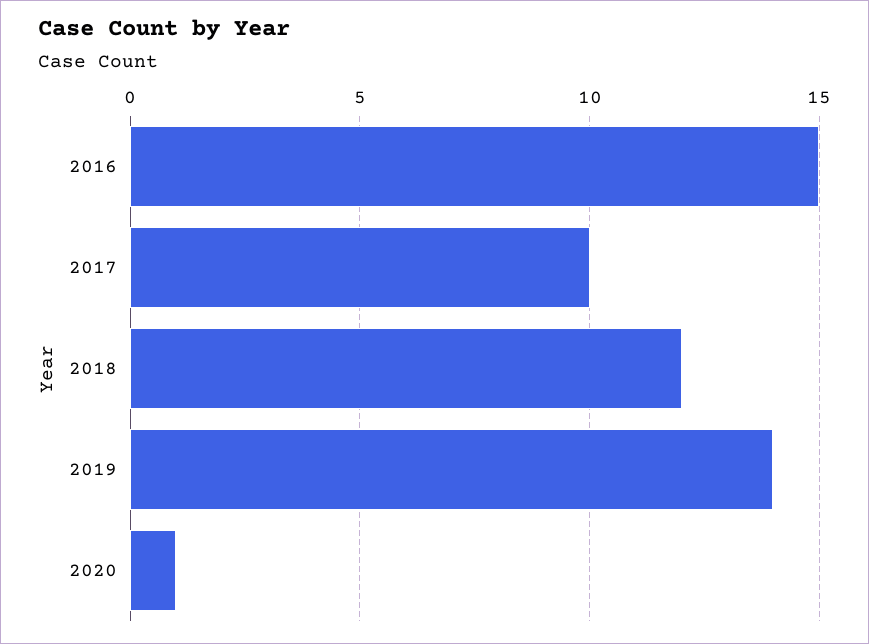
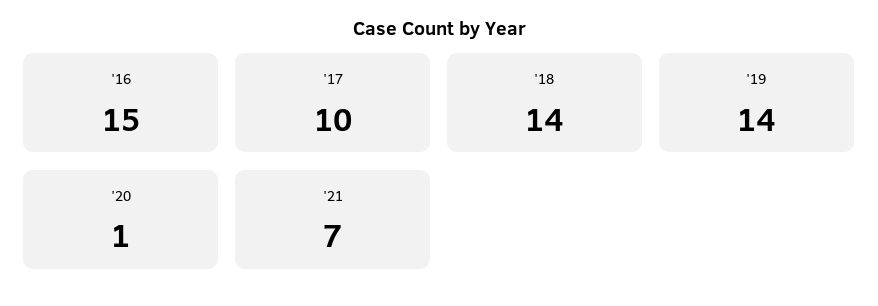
  {
    "2016": 15,
    "2017": 10,
-   "2018": 12,
+   "2018": 14,
    "2019": 14,
-   "2020": 1
+   "2020": 1,
+   "'21": 7
  }

